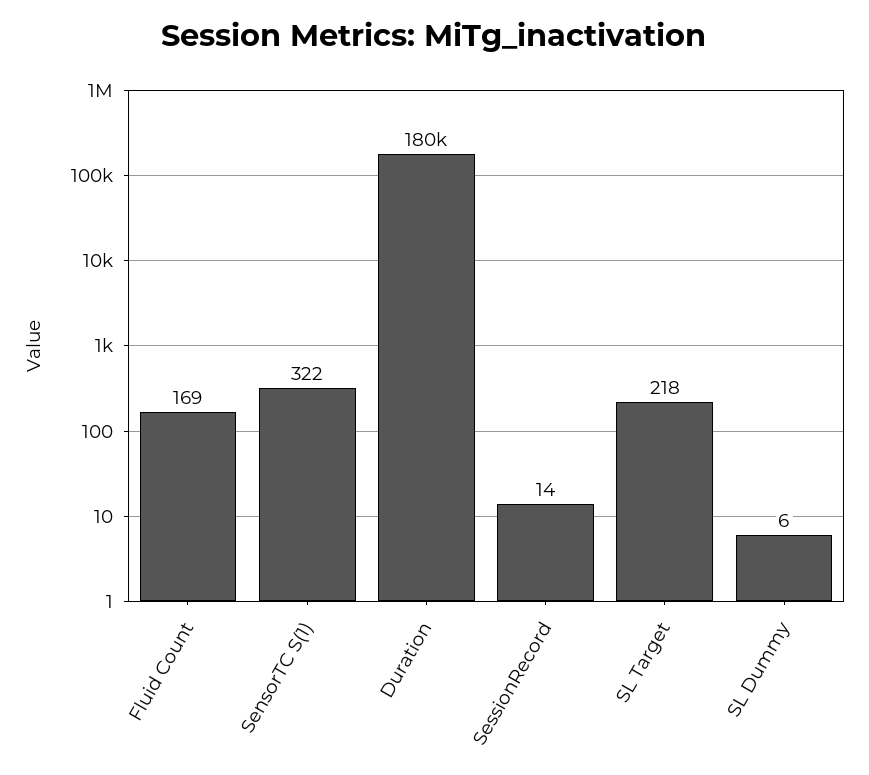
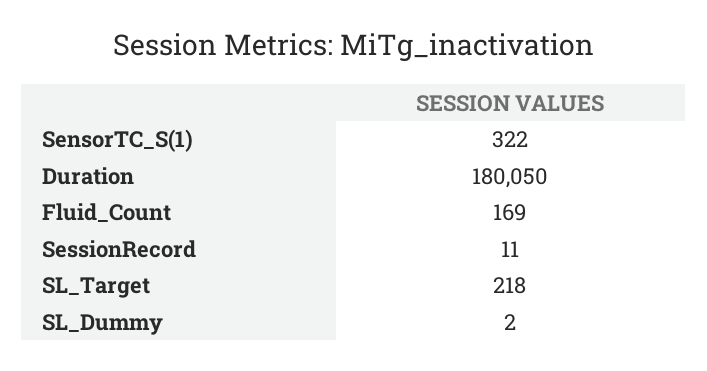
  {
    "Fluid Count": 169,
    "SensorTC S(1)": 322,
-   "Duration": 180000,
+   "Duration": 180050,
-   "SessionRecord": 14,
+   "SessionRecord": 11,
    "SL Target": 218,
-   "SL Dummy": 6
+   "SL Dummy": 2
  }

